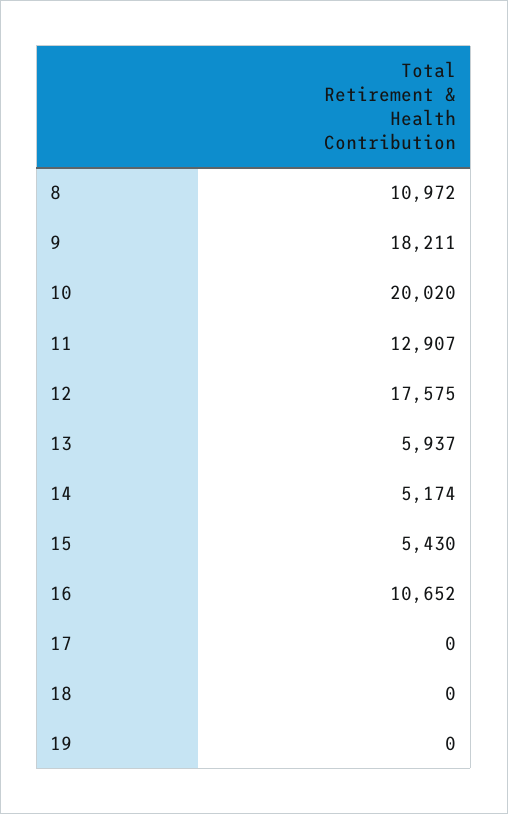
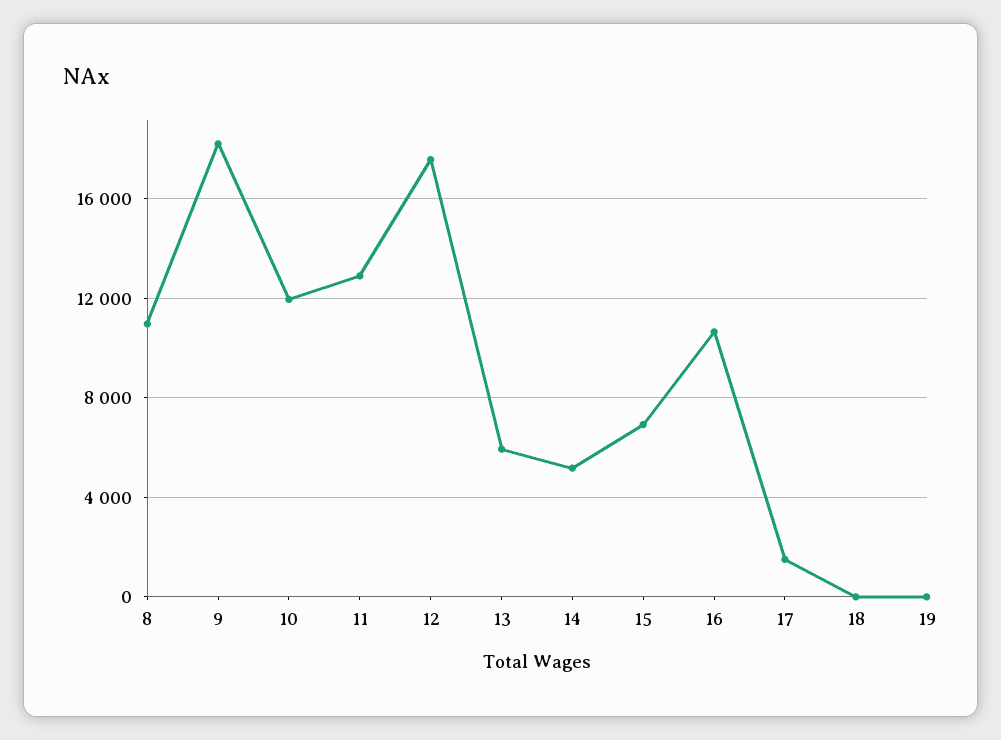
  {
    "8": 10972,
    "9": 18211,
-   "10": 20020,
+   "10": 12000,
    "11": 12907,
    "12": 17575,
    "13": 5937,
    "14": 5174,
-   "15": 5430,
+   "15": 7000,
    "16": 10652,
-   "17": 0,
+   "17": 1500,
    "18": 0,
    "19": 0
  }

